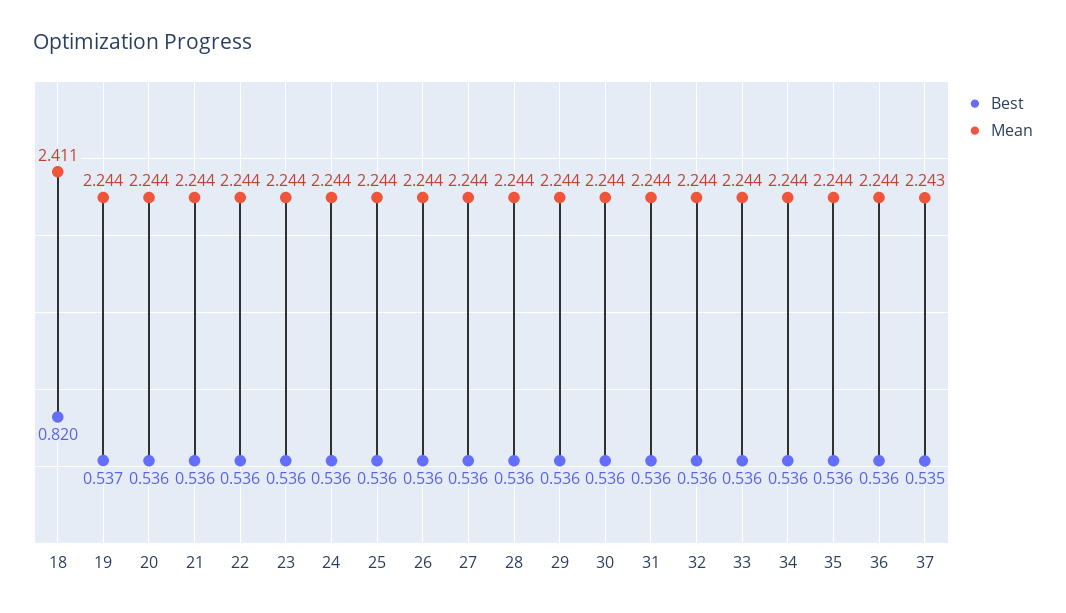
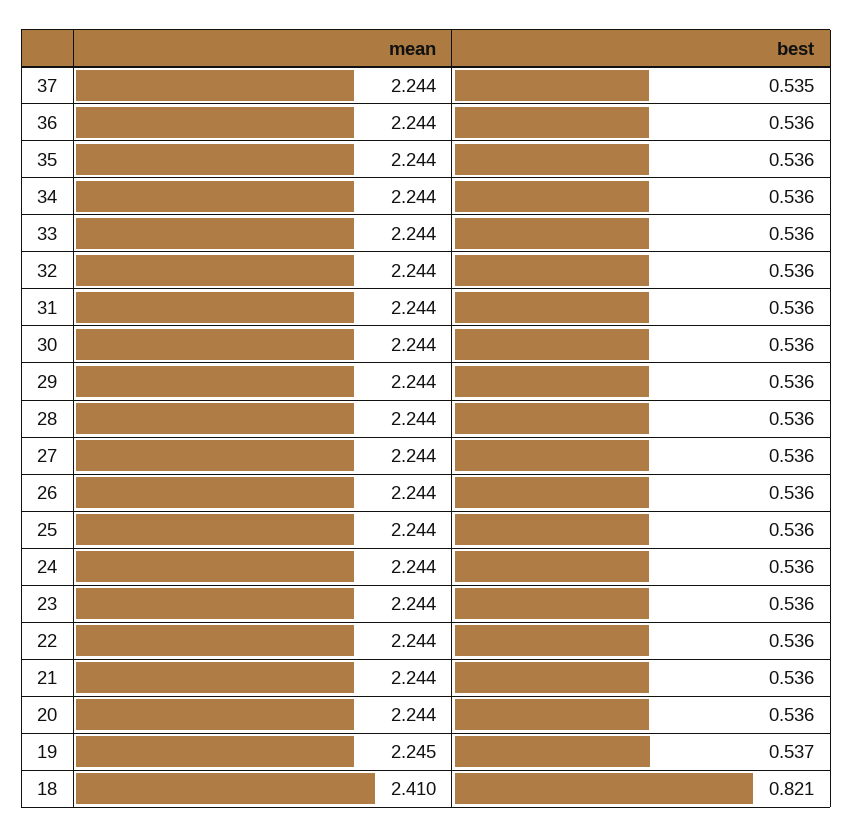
  {
    "Best": {
-     "18": 0.82,
+     "18": 0.821,
      "19": 0.537,
      "20": 0.536,
      "21": 0.536,
      "22": 0.536,
      "23": 0.536,
      "24": 0.536,
      "25": 0.536,
      "26": 0.536,
      "27": 0.536,
      "28": 0.536,
      "29": 0.536,
      "30": 0.536,
      "31": 0.536,
      "32": 0.536,
      "33": 0.536,
      "34": 0.536,
      "35": 0.536,
      "36": 0.536,
      "37": 0.535
    },
    "Mean": {
-     "18": 2.411,
+     "18": 2.41,
-     "19": 2.244,
+     "19": 2.245,
      "20": 2.244,
      "21": 2.244,
      "22": 2.244,
      "23": 2.244,
      "24": 2.244,
      "25": 2.244,
      "26": 2.244,
      "27": 2.244,
      "28": 2.244,
      "29": 2.244,
      "30": 2.244,
      "31": 2.244,
      "32": 2.244,
      "33": 2.244,
      "34": 2.244,
      "35": 2.244,
      "36": 2.244,
-     "37": 2.243
+     "37": 2.244
    }
  }

